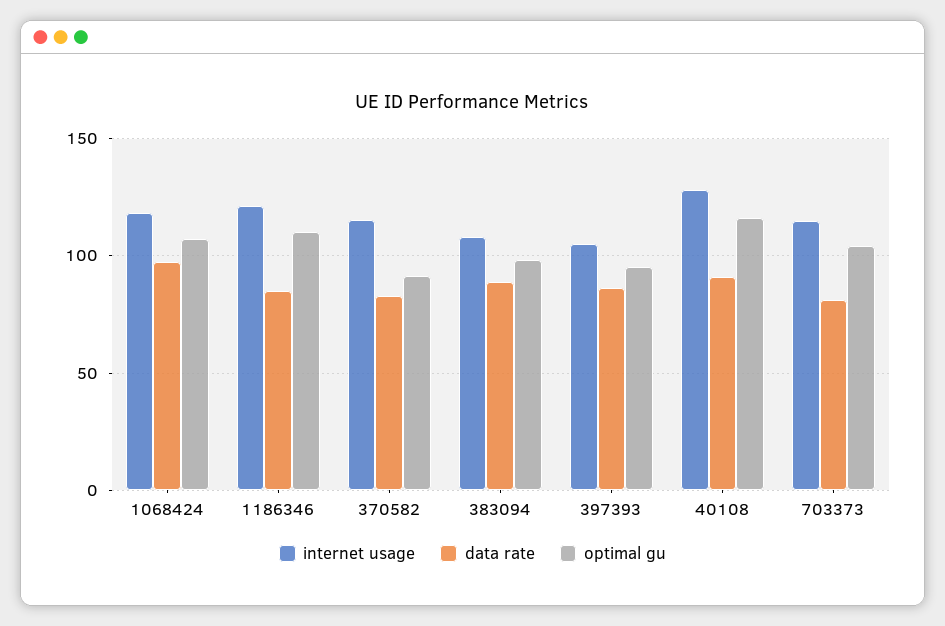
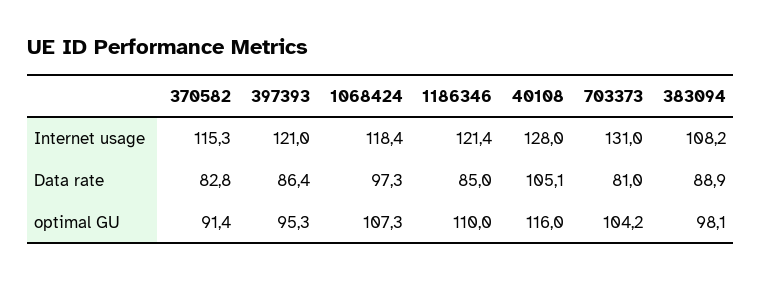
  {
    "internet usage": {
      "1068424": 118.4,
      "1186346": 121.4,
      "370582": 115.3,
      "383094": 108.2,
-     "397393": 105,
+     "397393": 121,
      "40108": 128,
-     "703373": 115
+     "703373": 131
    },
    "data rate": {
      "1068424": 97.3,
      "1186346": 85,
      "370582": 82.8,
      "383094": 88.9,
      "397393": 86.4,
-     "40108": 90,
+     "40108": 105.1,
      "703373": 81
    },
    "optimal gu": {
      "1068424": 107.3,
      "1186346": 110,
      "370582": 91.4,
      "383094": 98.1,
      "397393": 95.3,
      "40108": 116,
      "703373": 104.2
    }
  }

